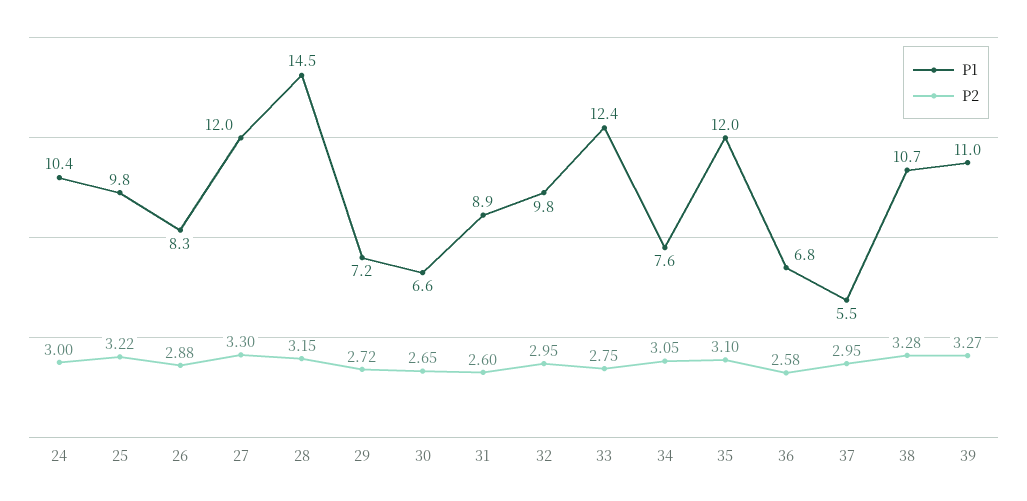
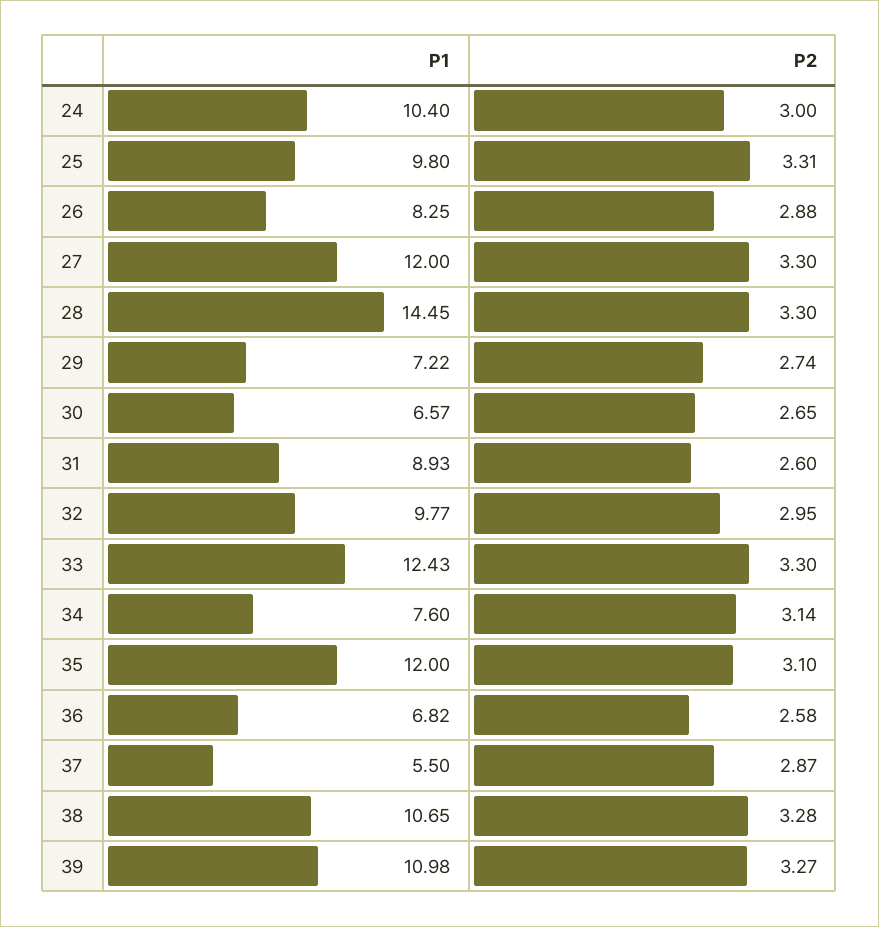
  {
    "P1": {
      "24": 10.4,
      "25": 9.8,
      "26": 8.25,
      "27": 12,
      "28": 14.45,
      "29": 7.22,
      "30": 6.57,
      "31": 8.93,
      "32": 9.77,
      "33": 12.43,
      "34": 7.6,
      "35": 12,
      "36": 6.82,
      "37": 5.5,
      "38": 10.65,
      "39": 10.98
    },
    "P2": {
      "24": 3,
-     "25": 3.22,
+     "25": 3.31,
      "26": 2.88,
      "27": 3.3,
-     "28": 3.15,
+     "28": 3.3,
-     "29": 2.72,
+     "29": 2.74,
      "30": 2.65,
      "31": 2.6,
      "32": 2.95,
-     "33": 2.75,
+     "33": 3.3,
-     "34": 3.05,
+     "34": 3.14,
      "35": 3.1,
      "36": 2.58,
-     "37": 2.95,
+     "37": 2.87,
      "38": 3.28,
      "39": 3.27
    }
  }

